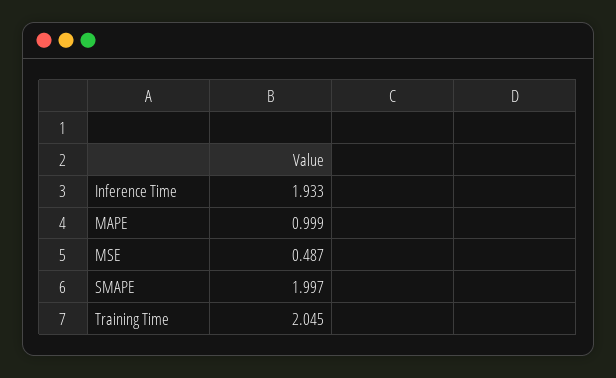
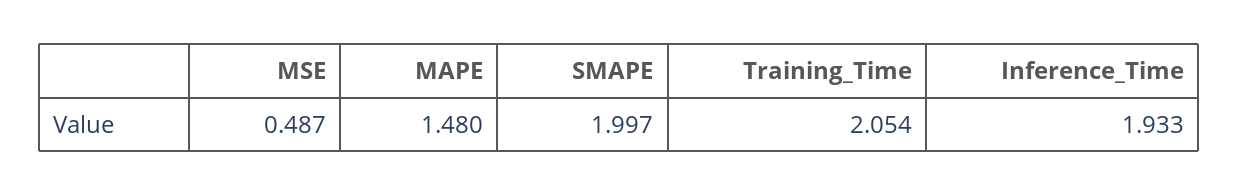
  {
    "Inference Time": 1.933,
-   "MAPE": 0.999,
+   "MAPE": 1.48,
    "MSE": 0.487,
    "SMAPE": 1.997,
-   "Training Time": 2.045
+   "Training Time": 2.054
  }

